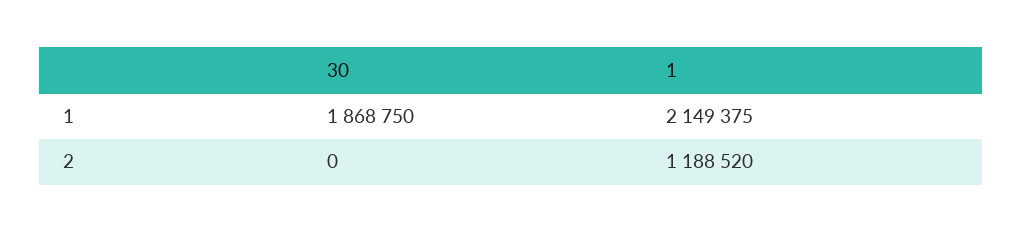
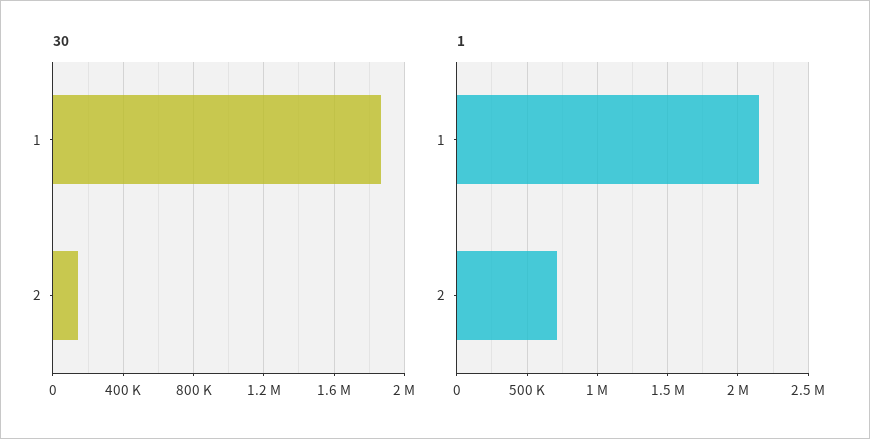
  {
    "30": {
      "1": 1868750,
-     "2": 0
+     "2": 150000
    },
    "1": {
      "1": 2149375,
-     "2": 1188520
+     "2": 700000
    }
  }

